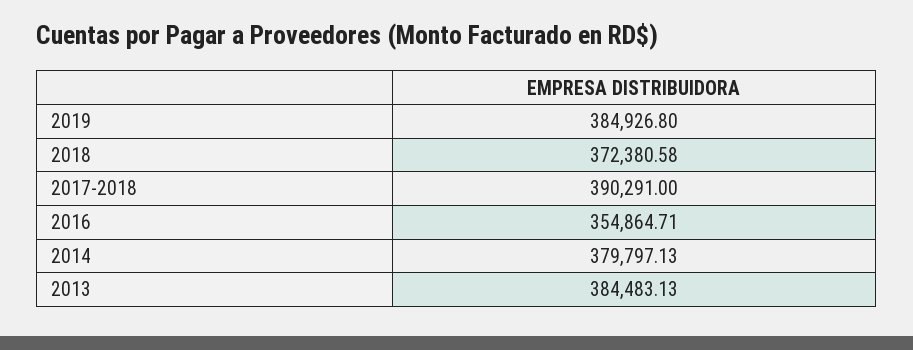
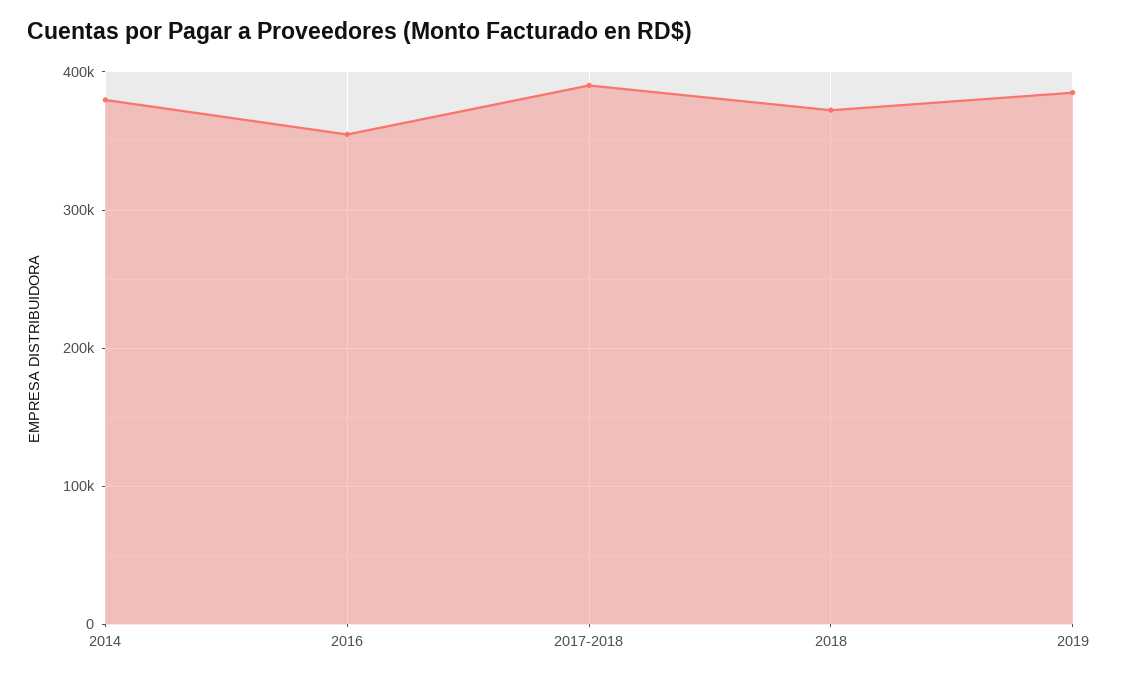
  {
    "2019": 384926.8,
    "2018": 372380.58,
    "2017-2018": 390291,
    "2016": 354864.71,
-   "2014": 379797.13,
+   "2014": 379797.13
-   "2013": 384483.13
  }

